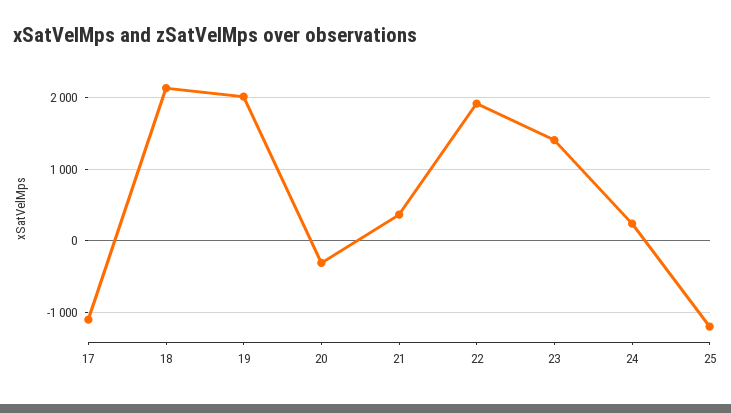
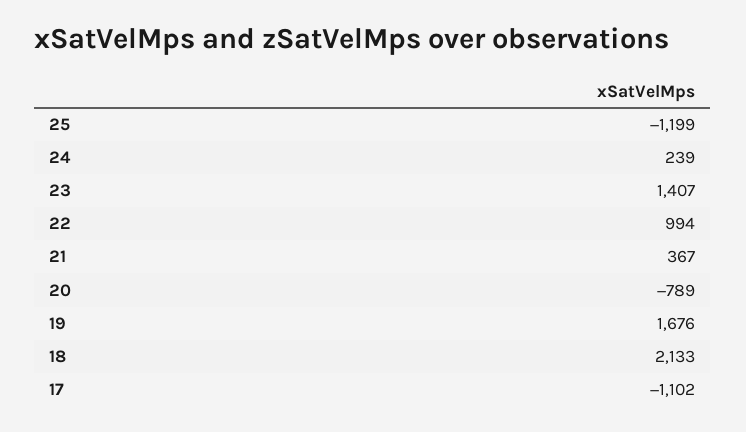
  {
    "17": -1102,
    "18": 2133,
-   "19": 2000,
+   "19": 1676,
-   "20": -300,
+   "20": -789,
    "21": 367,
-   "22": 1900,
+   "22": 994,
    "23": 1407,
    "24": 239,
    "25": -1199
  }

